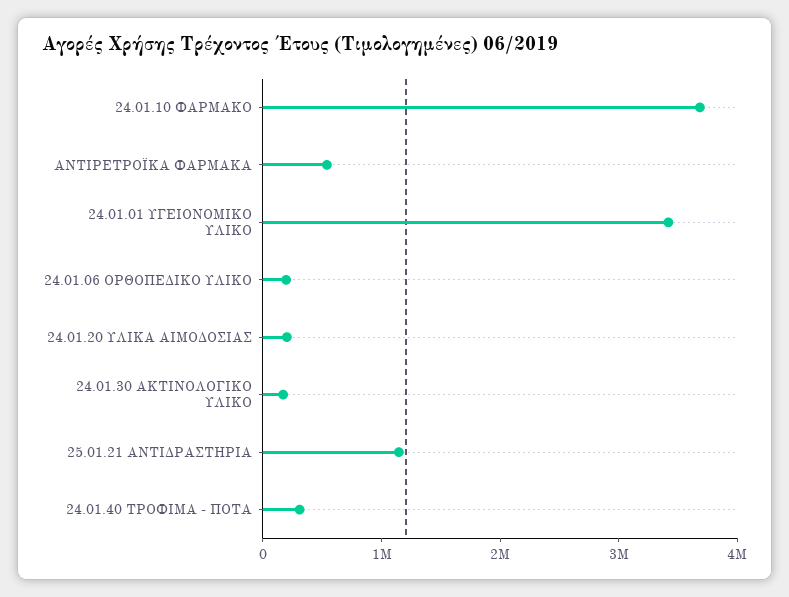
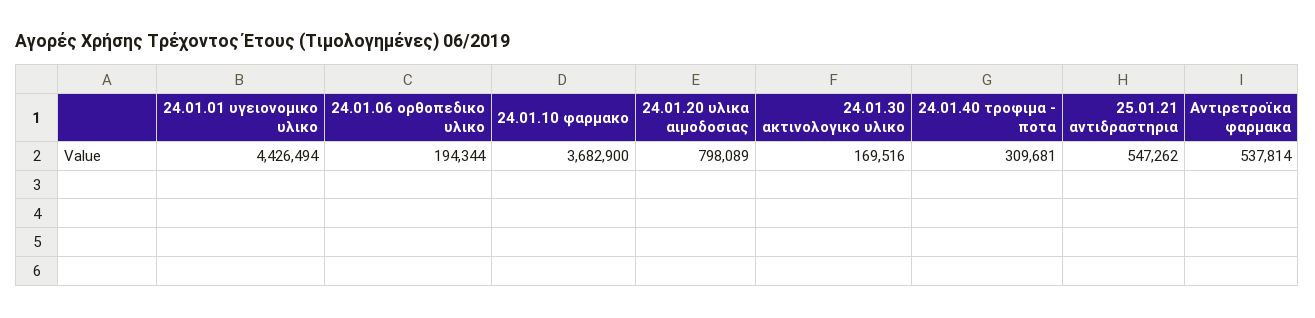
  {
    "24.01.10 ΦΑΡΜΑΚΟ": 3682900,
    "ΑΝΤΙΡΕΤΡΟΪΚΑ ΦΑΡΜΑΚΑ": 537814,
-   "24.01.01 ΥΓΕΙΟΝΟΜΙΚΟ ΥΛΙΚΟ": 3400000,
+   "24.01.01 ΥΓΕΙΟΝΟΜΙΚΟ ΥΛΙΚΟ": 4426494,
    "24.01.06 ΟΡΘΟΠΕΔΙΚΟ ΥΛΙΚΟ": 194344,
-   "24.01.20 ΥΛΙΚΑ ΑΙΜΟΔΟΣΙΑΣ": 200000,
+   "24.01.20 ΥΛΙΚΑ ΑΙΜΟΔΟΣΙΑΣ": 798089,
    "24.01.30 ΑΚΤΙΝΟΛΟΓΙΚΟ ΥΛΙΚΟ": 169516,
-   "25.01.21 ΑΝΤΙΔΡΑΣΤΗΡΙΑ": 1200000,
+   "25.01.21 ΑΝΤΙΔΡΑΣΤΗΡΙΑ": 547262,
    "24.01.40 ΤΡΟΦΙΜΑ - ΠΟΤΑ": 309681
  }

